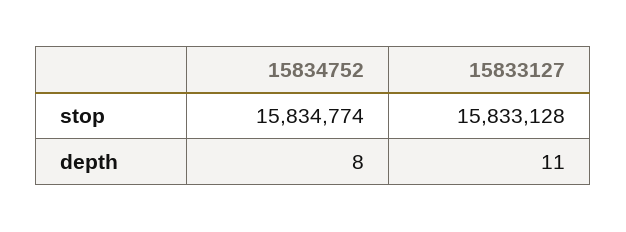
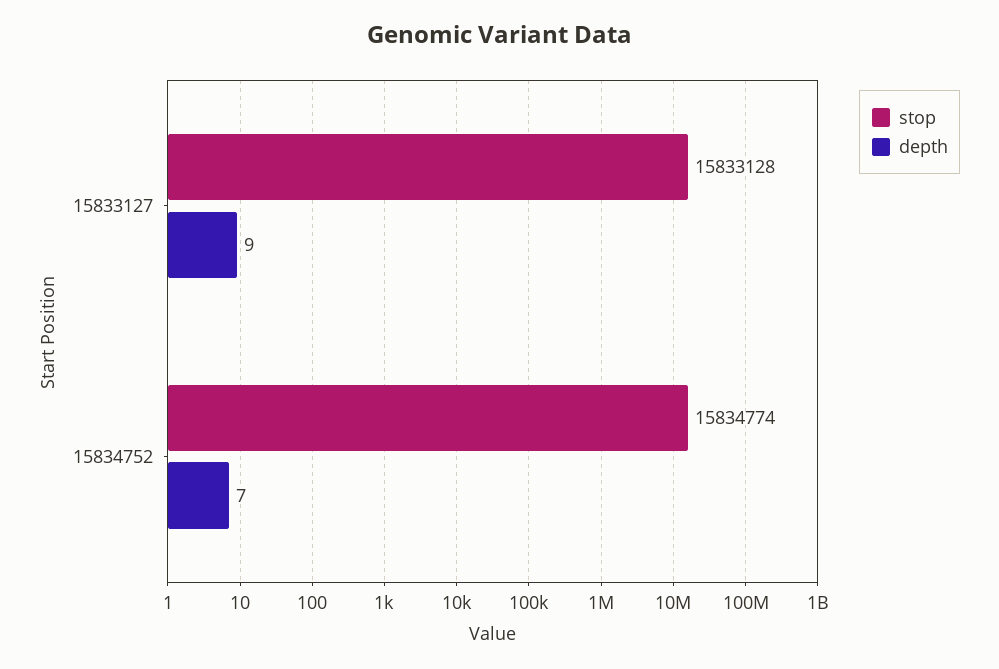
  {
    "stop": {
      "15834752": 15834774,
      "15833127": 15833128
    },
    "depth": {
-     "15834752": 8,
+     "15834752": 7,
-     "15833127": 11
+     "15833127": 9
    }
  }

